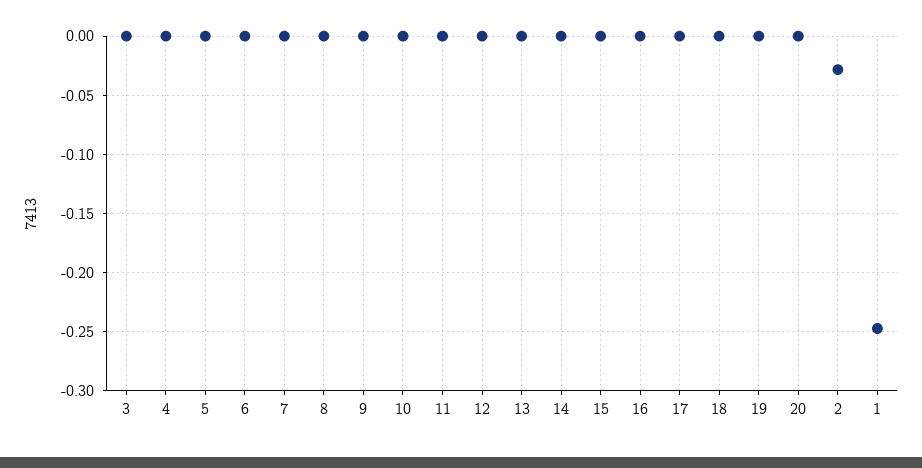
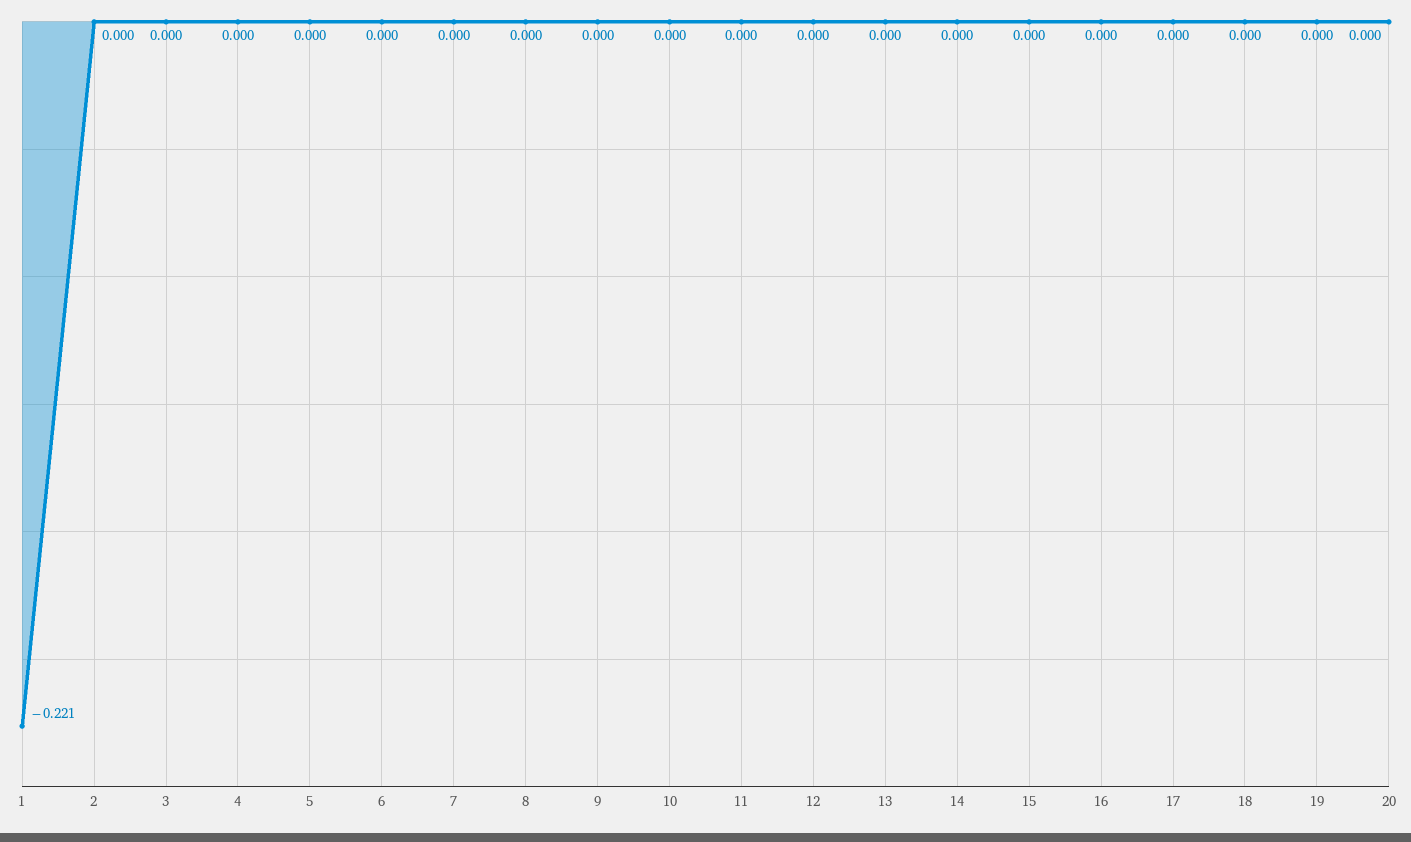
  {
    "3": 0,
    "4": 0,
    "5": 0,
    "6": 0,
    "7": 0,
    "8": 0,
    "9": 0,
    "10": 0,
    "11": 0,
    "12": 0,
    "13": 0,
    "14": 0,
    "15": 0,
    "16": 0,
    "17": 0,
    "18": 0,
    "19": 0,
    "20": 0,
-   "2": -0.03,
+   "2": 0,
-   "1": -0.25
+   "1": -0.221
  }

